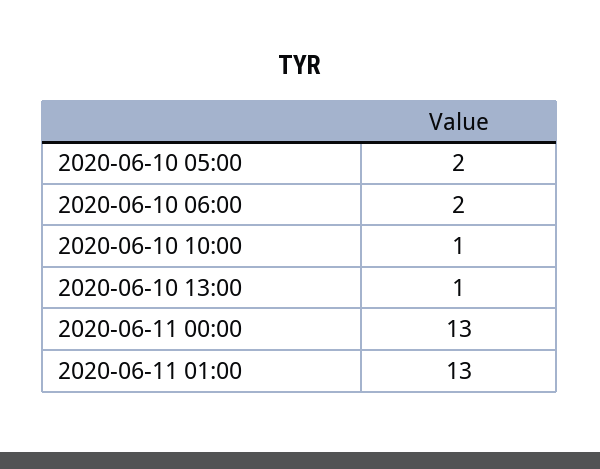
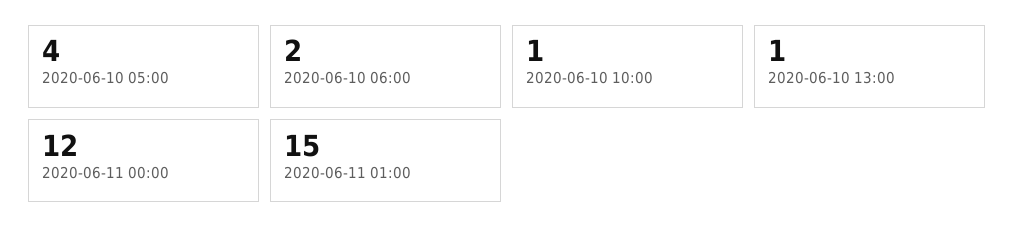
  {
-   "2020-06-10 05:00": 2,
+   "2020-06-10 05:00": 4,
    "2020-06-10 06:00": 2,
    "2020-06-10 10:00": 1,
    "2020-06-10 13:00": 1,
-   "2020-06-11 00:00": 13,
+   "2020-06-11 00:00": 12,
-   "2020-06-11 01:00": 13
+   "2020-06-11 01:00": 15
  }

